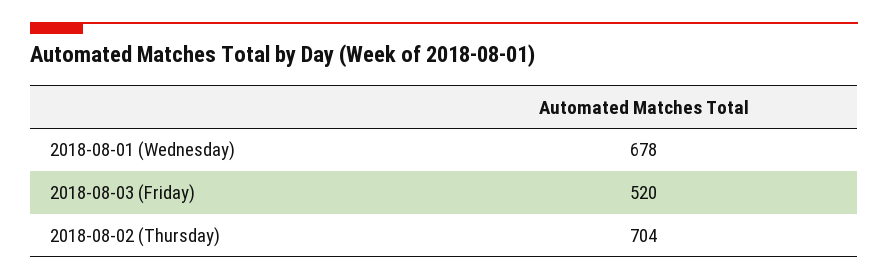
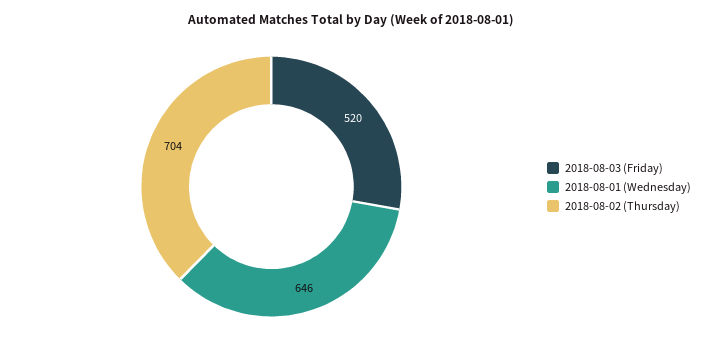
  {
-   "2018-08-01 (Wednesday)": 678,
+   "2018-08-01 (Wednesday)": 646,
    "2018-08-03 (Friday)": 520,
    "2018-08-02 (Thursday)": 704
  }

